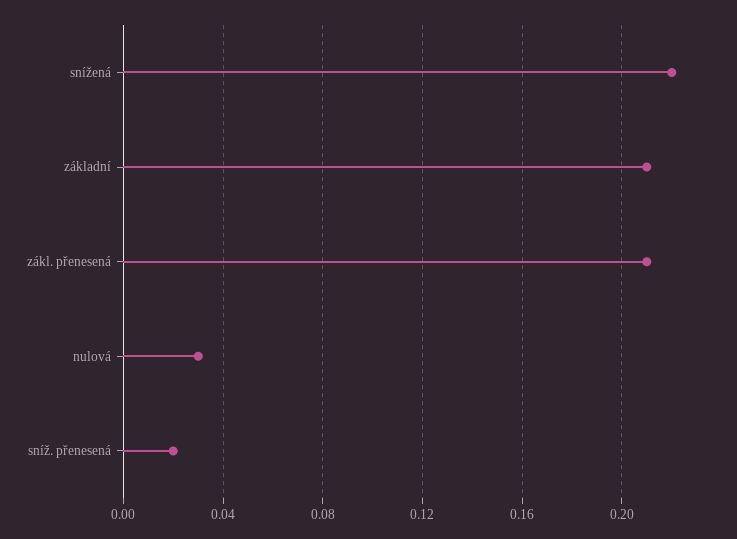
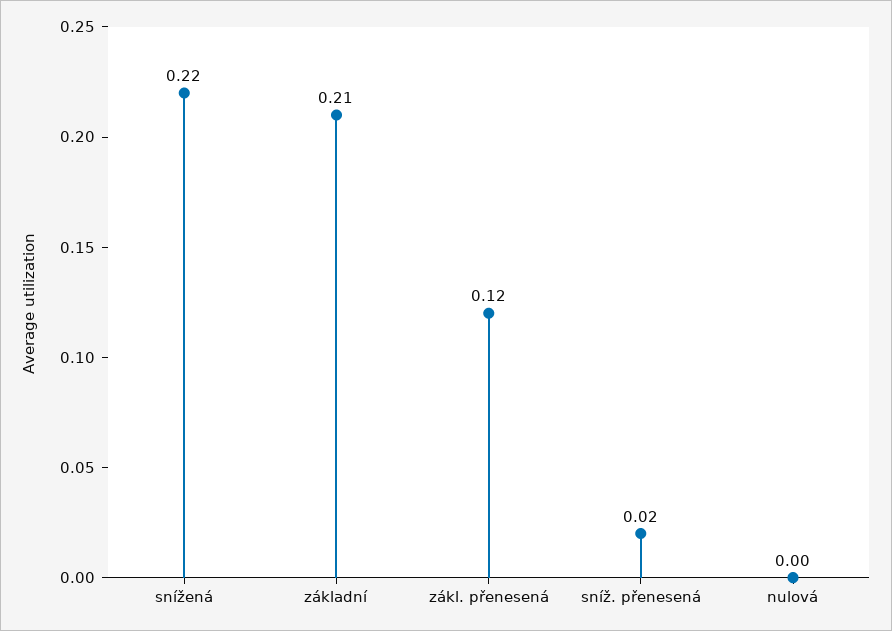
  {
    "snížená": 0.22,
    "základní": 0.21,
-   "zákl. přenesená": 0.21,
+   "zákl. přenesená": 0.12,
-   "nulová": 0.03,
+   "nulová": 0,
    "sníž. přenesená": 0.02
  }

